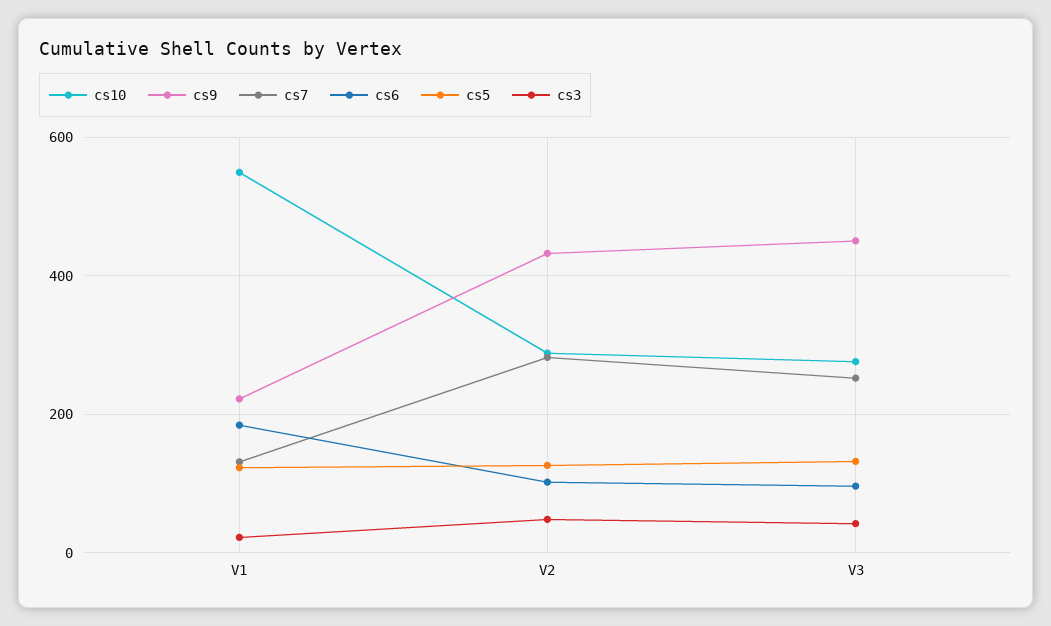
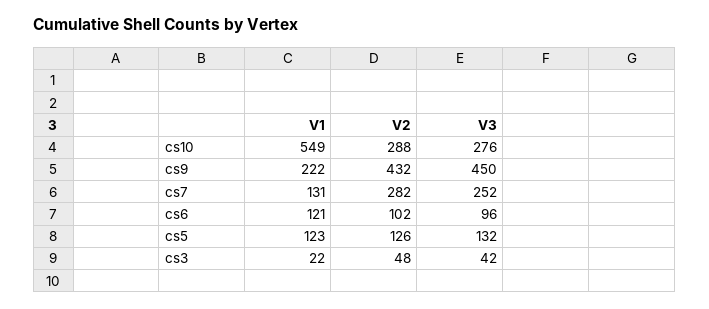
  {
    "cs10": {
      "V1": 549,
      "V2": 288,
      "V3": 276
    },
    "cs9": {
      "V1": 222,
      "V2": 432,
      "V3": 450
    },
    "cs7": {
      "V1": 131,
      "V2": 282,
      "V3": 252
    },
    "cs6": {
-     "V1": 180,
+     "V1": 121,
      "V2": 102,
      "V3": 96
    },
    "cs5": {
      "V1": 123,
      "V2": 126,
      "V3": 132
    },
    "cs3": {
      "V1": 22,
      "V2": 48,
      "V3": 42
    }
  }

